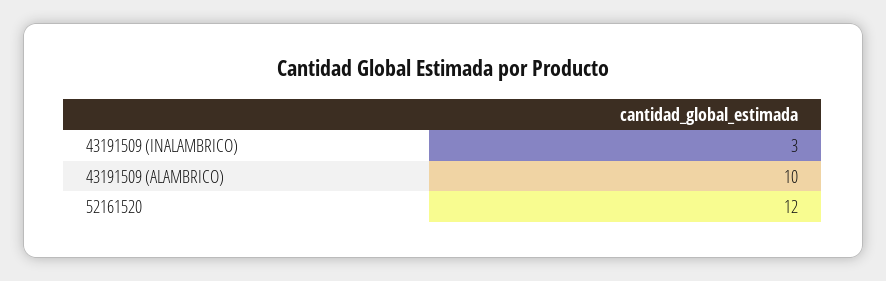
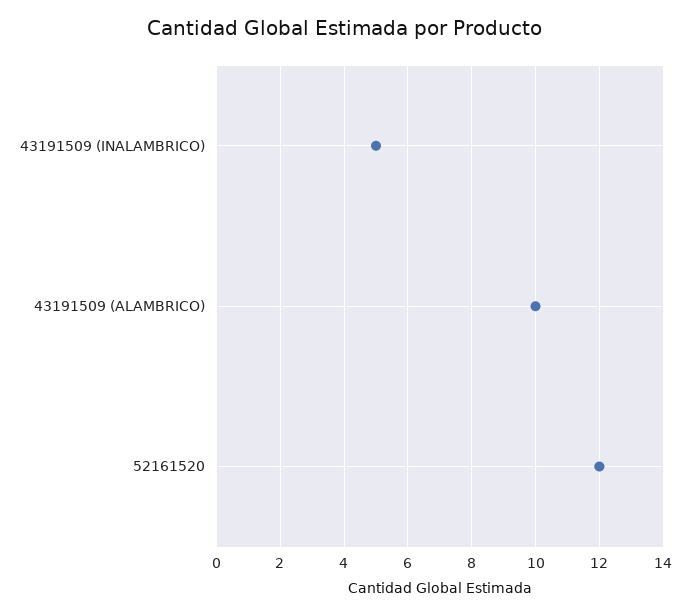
  {
-   "43191509 (INALAMBRICO)": 3,
+   "43191509 (INALAMBRICO)": 5,
    "43191509 (ALAMBRICO)": 10,
    "52161520": 12
  }

